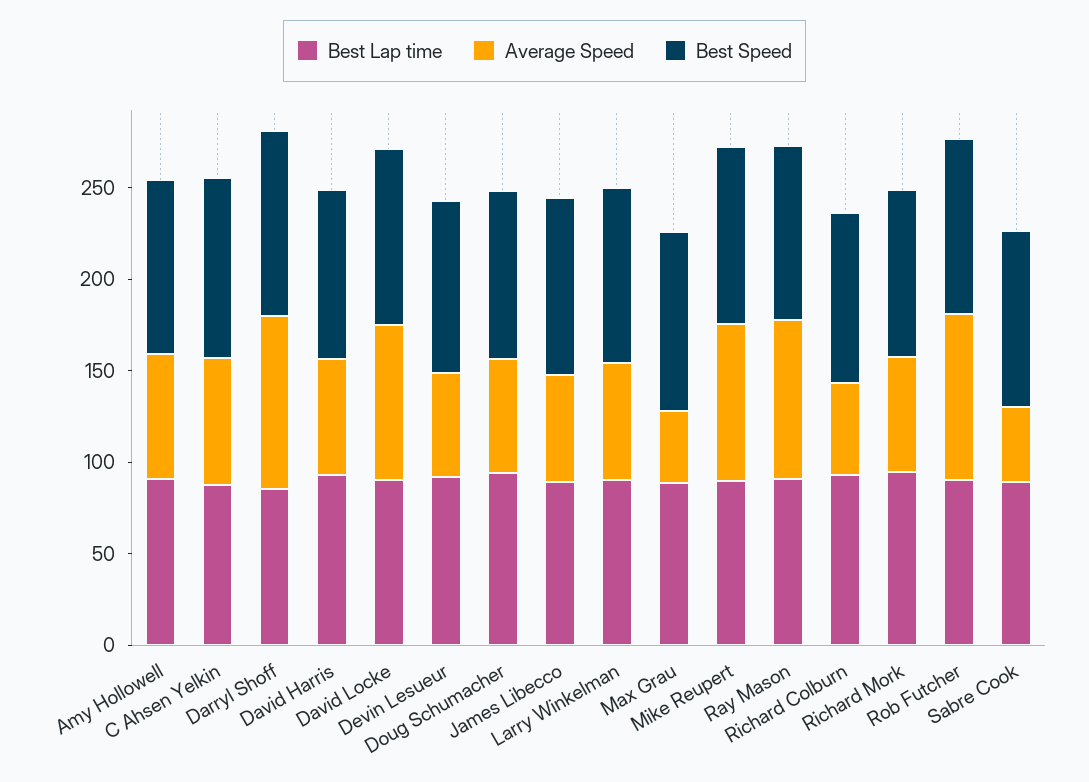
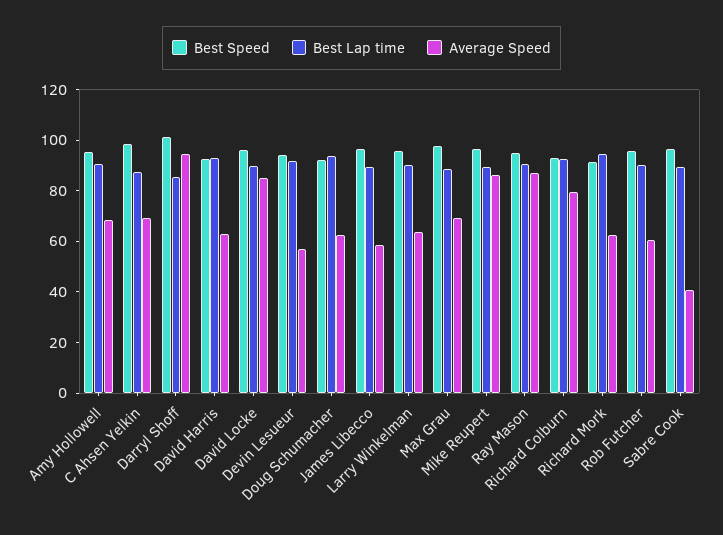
  {
    "Best Lap time": {
      "Amy Hollowell": 90,
      "C Ahsen Yelkin": 90,
      "Darryl Shoff": 85,
      "David Harris": 95,
      "David Locke": 90,
      "Devin Lesueur": 90,
      "Doug Schumacher": 95,
      "James Libecco": 90,
      "Larry Winkelman": 90,
      "Max Grau": 90,
      "Mike Reupert": 90,
      "Ray Mason": 90,
      "Richard Colburn": 95,
      "Richard Mork": 95,
      "Rob Futcher": 90,
      "Sabre Cook": 90
    },
    "Average Speed": {
      "Amy Hollowell": 70,
      "C Ahsen Yelkin": 70,
      "Darryl Shoff": 95,
      "David Harris": 65,
      "David Locke": 85,
      "Devin Lesueur": 55,
      "Doug Schumacher": 60,
      "James Libecco": 60,
      "Larry Winkelman": 65,
-     "Max Grau": 40,
+     "Max Grau": 70,
      "Mike Reupert": 85,
      "Ray Mason": 85,
-     "Richard Colburn": 50,
+     "Richard Colburn": 80,
      "Richard Mork": 65,
-     "Rob Futcher": 90,
+     "Rob Futcher": 60,
      "Sabre Cook": 40
    },
    "Best Speed": {
      "Amy Hollowell": 95,
      "C Ahsen Yelkin": 100,
      "Darryl Shoff": 100,
      "David Harris": 95,
      "David Locke": 95,
      "Devin Lesueur": 95,
      "Doug Schumacher": 90,
      "James Libecco": 95,
      "Larry Winkelman": 95,
      "Max Grau": 100,
      "Mike Reupert": 95,
      "Ray Mason": 95,
      "Richard Colburn": 95,
      "Richard Mork": 90,
      "Rob Futcher": 95,
      "Sabre Cook": 95
    }
  }

